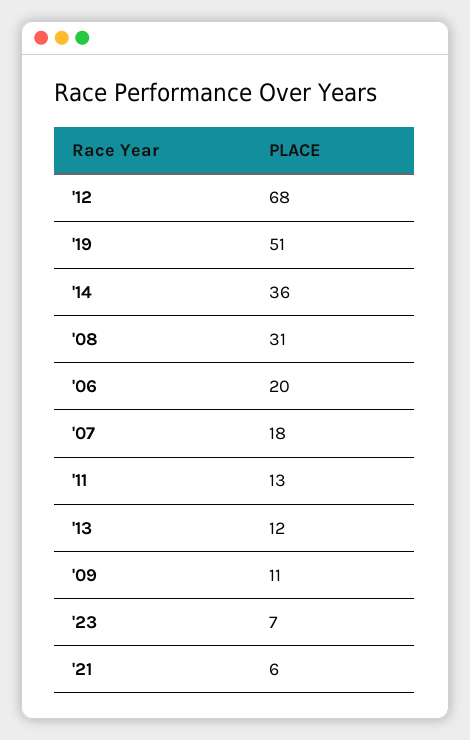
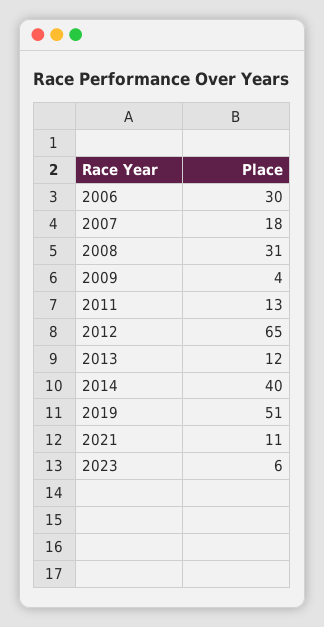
  {
-   "'12": 68,
+   "'12": 65,
    "'19": 51,
-   "'14": 36,
+   "'14": 40,
    "'08": 31,
-   "'06": 20,
+   "'06": 30,
    "'07": 18,
    "'11": 13,
    "'13": 12,
-   "'09": 11,
+   "'09": 4,
-   "'23": 7,
+   "'23": 6,
-   "'21": 6
+   "'21": 11
  }

